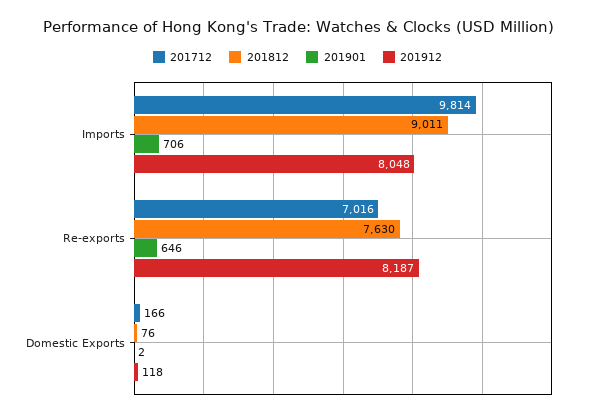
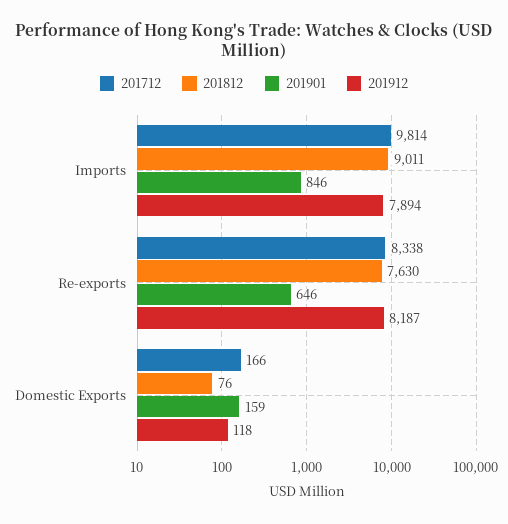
  {
    "201712": {
      "Imports": 9814,
-     "Re-exports": 7016,
+     "Re-exports": 8338,
      "Domestic Exports": 166
    },
    "201812": {
      "Imports": 9011,
      "Re-exports": 7630,
      "Domestic Exports": 76
    },
    "201901": {
-     "Imports": 706,
+     "Imports": 846,
      "Re-exports": 646,
-     "Domestic Exports": 2
+     "Domestic Exports": 159
    },
    "201912": {
-     "Imports": 8048,
+     "Imports": 7894,
      "Re-exports": 8187,
      "Domestic Exports": 118
    }
  }

